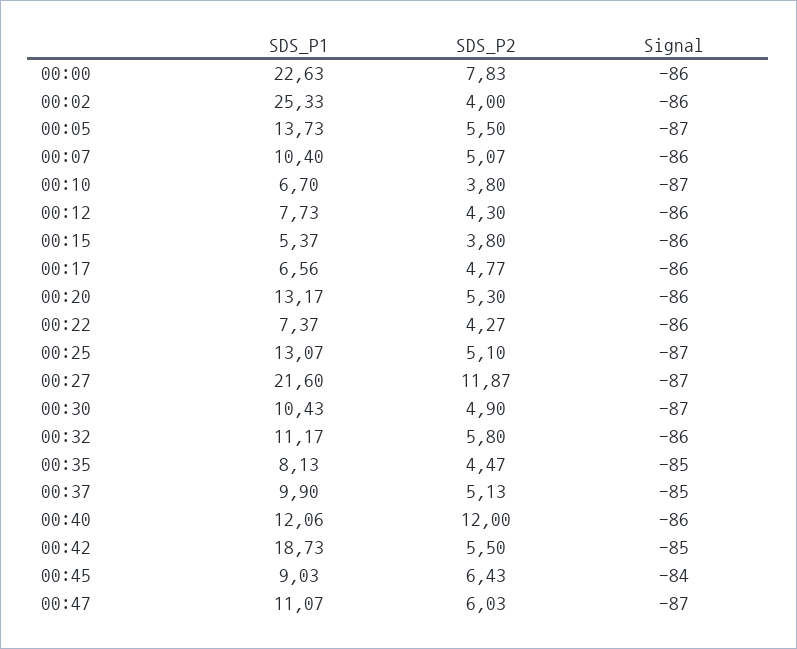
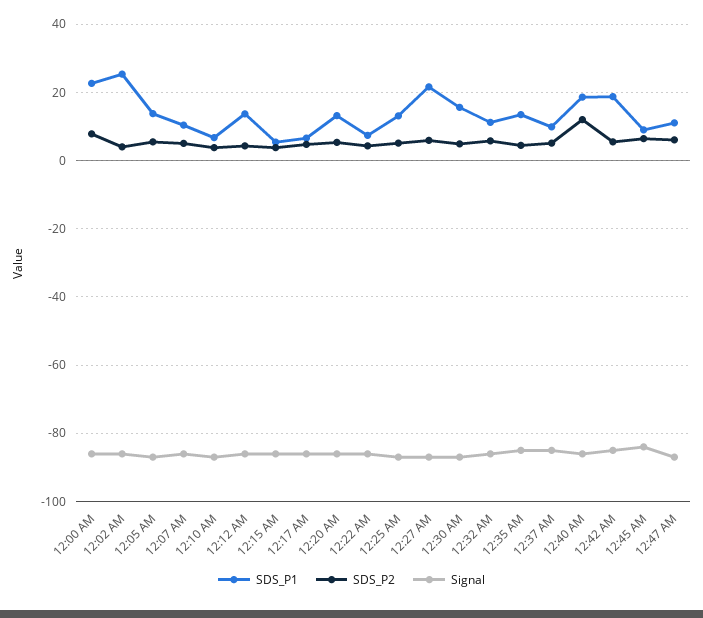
  {
    "SDS_P1": {
      "00:00": 22.63,
      "00:02": 25.33,
      "00:05": 13.73,
      "00:07": 10.4,
      "00:10": 6.7,
-     "00:12": 7.73,
+     "00:12": 14,
      "00:15": 5.37,
      "00:17": 6.56,
      "00:20": 13.17,
      "00:22": 7.37,
      "00:25": 13.07,
      "00:27": 21.6,
-     "00:30": 10.43,
+     "00:30": 16,
      "00:32": 11.17,
-     "00:35": 8.13,
+     "00:35": 14,
      "00:37": 9.9,
-     "00:40": 12.06,
+     "00:40": 18,
      "00:42": 18.73,
      "00:45": 9.03,
      "00:47": 11.07
    },
    "SDS_P2": {
      "00:00": 7.83,
      "00:02": 4,
      "00:05": 5.5,
      "00:07": 5.07,
      "00:10": 3.8,
      "00:12": 4.3,
      "00:15": 3.8,
      "00:17": 4.77,
      "00:20": 5.3,
      "00:22": 4.27,
      "00:25": 5.1,
-     "00:27": 11.87,
+     "00:27": 6,
      "00:30": 4.9,
      "00:32": 5.8,
      "00:35": 4.47,
      "00:37": 5.13,
      "00:40": 12,
      "00:42": 5.5,
      "00:45": 6.43,
      "00:47": 6.03
    },
    "Signal": {
      "00:00": -86,
      "00:02": -86,
      "00:05": -87,
      "00:07": -86,
      "00:10": -87,
      "00:12": -86,
      "00:15": -86,
      "00:17": -86,
      "00:20": -86,
      "00:22": -86,
      "00:25": -87,
      "00:27": -87,
      "00:30": -87,
      "00:32": -86,
      "00:35": -85,
      "00:37": -85,
      "00:40": -86,
      "00:42": -85,
      "00:45": -84,
      "00:47": -87
    }
  }

